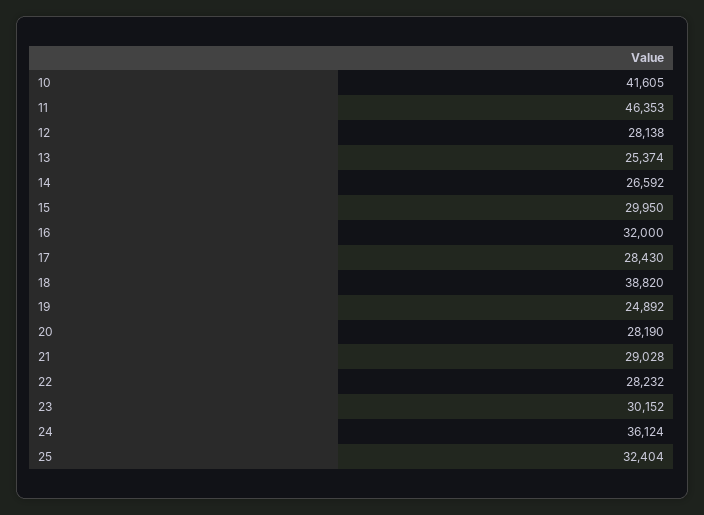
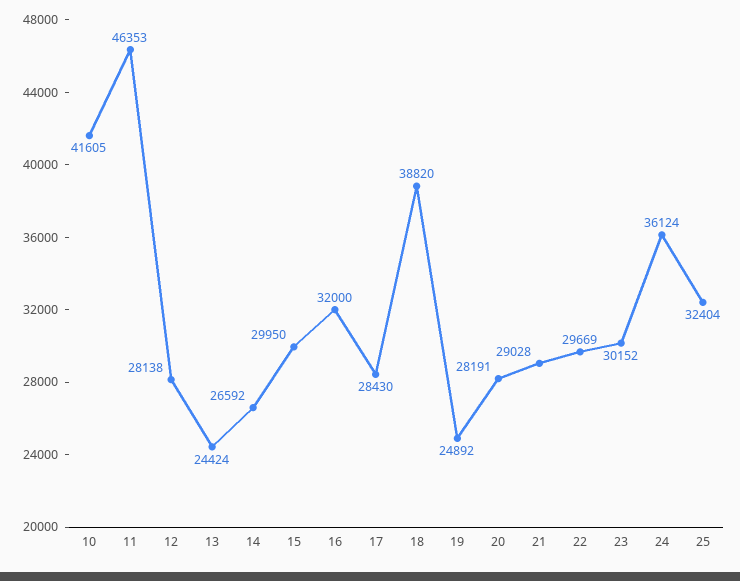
  {
    "10": 41605,
    "11": 46353,
    "12": 28138,
-   "13": 25374,
+   "13": 24424,
    "14": 26592,
    "15": 29950,
    "16": 32000,
    "17": 28430,
    "18": 38820,
    "19": 24892,
-   "20": 28190,
+   "20": 28191,
    "21": 29028,
-   "22": 28232,
+   "22": 29669,
    "23": 30152,
    "24": 36124,
    "25": 32404
  }

